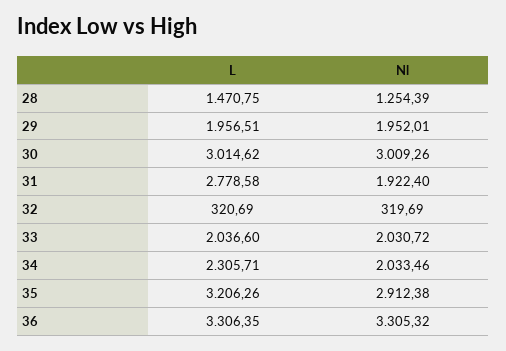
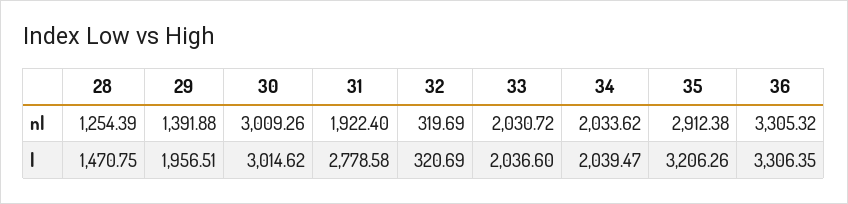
  {
    "L": {
      "28": 1470.75,
      "29": 1956.51,
      "30": 3014.62,
      "31": 2778.58,
      "32": 320.69,
      "33": 2036.6,
-     "34": 2305.71,
+     "34": 2039.47,
      "35": 3206.26,
      "36": 3306.35
    },
    "Nl": {
      "28": 1254.39,
-     "29": 1952.01,
+     "29": 1391.88,
      "30": 3009.26,
      "31": 1922.4,
      "32": 319.69,
      "33": 2030.72,
-     "34": 2033.46,
+     "34": 2033.62,
      "35": 2912.38,
      "36": 3305.32
    }
  }

